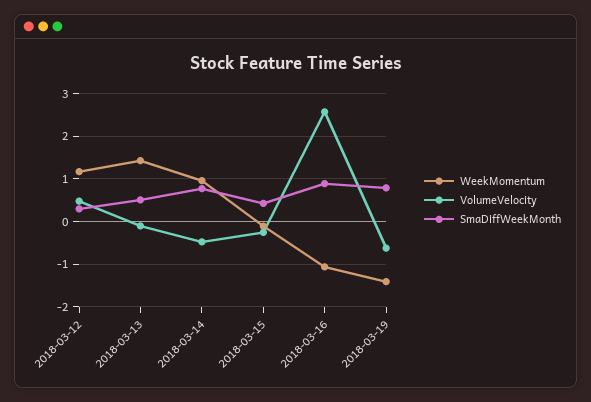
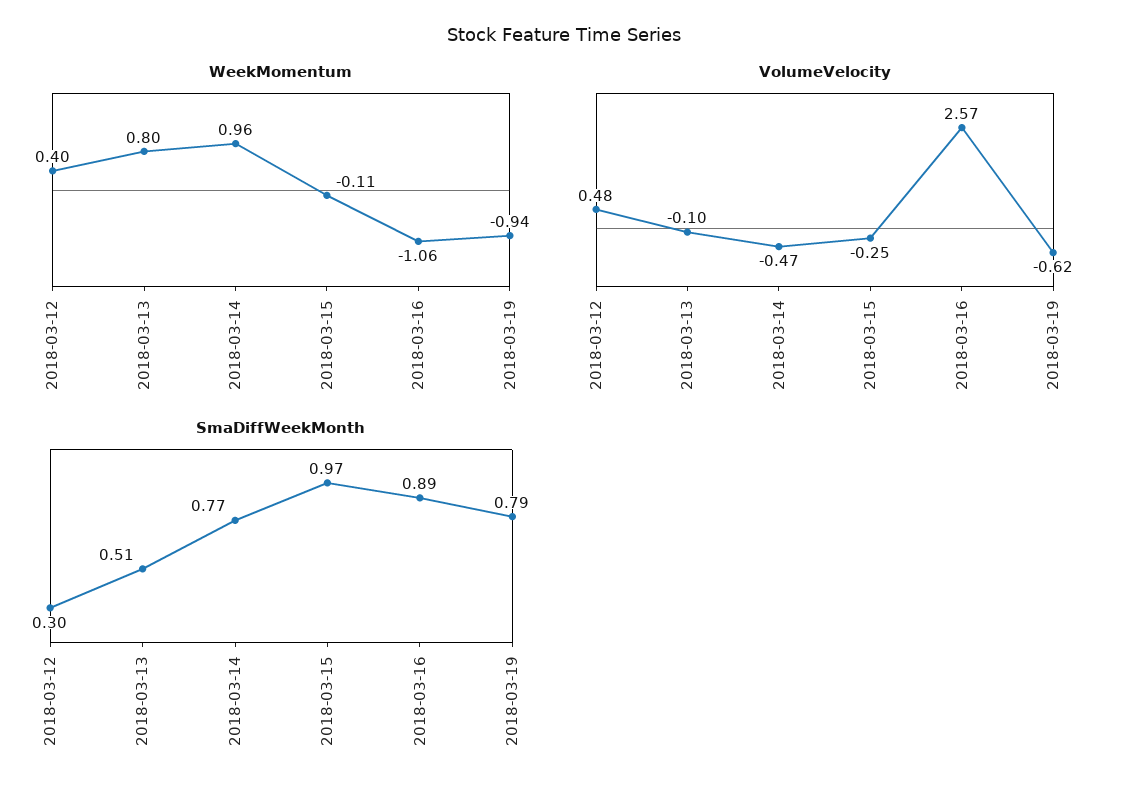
  {
    "WeekMomentum": {
-     "2018-03-12": 1.2,
+     "2018-03-12": 0.4,
-     "2018-03-13": 1.4,
+     "2018-03-13": 0.8,
      "2018-03-14": 0.96,
      "2018-03-15": -0.11,
      "2018-03-16": -1.06,
-     "2018-03-19": -1.4
+     "2018-03-19": -0.94
    },
    "VolumeVelocity": {
      "2018-03-12": 0.48,
      "2018-03-13": -0.1,
      "2018-03-14": -0.47,
      "2018-03-15": -0.25,
      "2018-03-16": 2.57,
      "2018-03-19": -0.62
    },
    "SmaDiffWeekMonth": {
      "2018-03-12": 0.3,
      "2018-03-13": 0.51,
      "2018-03-14": 0.77,
-     "2018-03-15": 0.4,
+     "2018-03-15": 0.97,
      "2018-03-16": 0.89,
      "2018-03-19": 0.79
    }
  }

